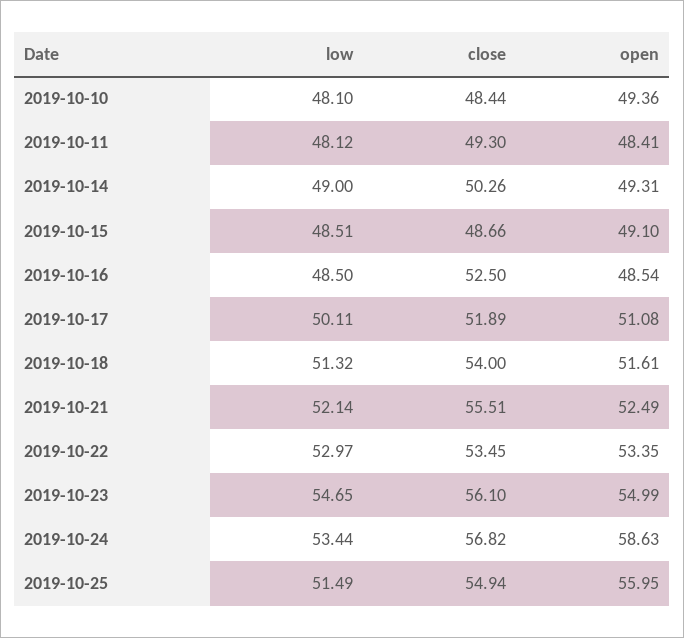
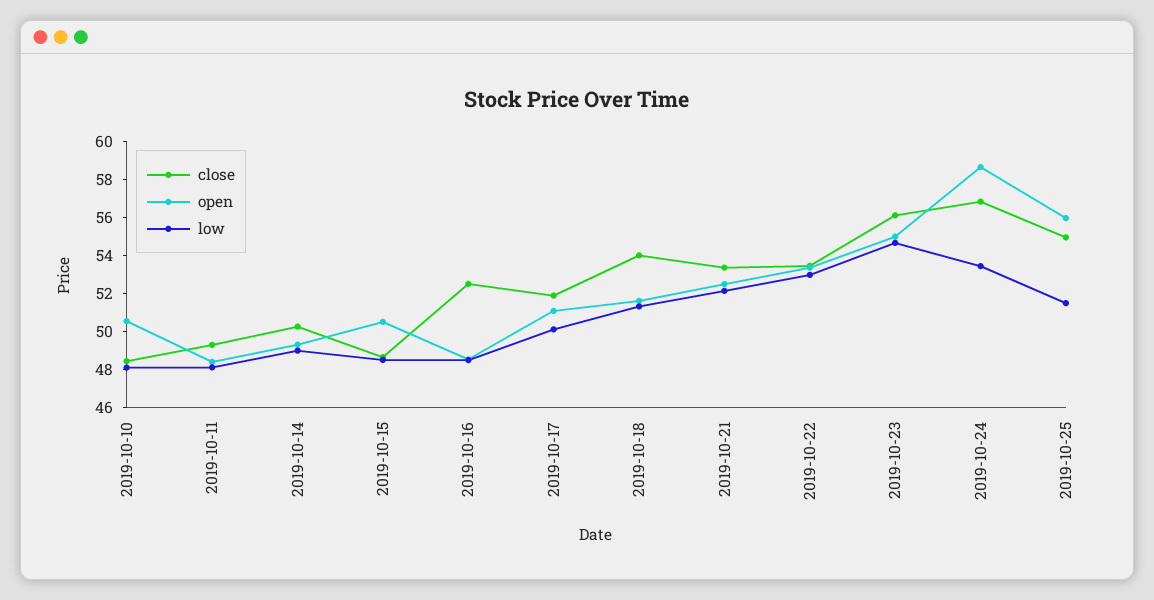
  {
    "low": {
      "2019-10-10": 48.1,
      "2019-10-11": 48.12,
      "2019-10-14": 49,
      "2019-10-15": 48.51,
      "2019-10-16": 48.5,
      "2019-10-17": 50.11,
      "2019-10-18": 51.32,
      "2019-10-21": 52.14,
      "2019-10-22": 52.97,
      "2019-10-23": 54.65,
      "2019-10-24": 53.44,
      "2019-10-25": 51.49
    },
    "close": {
      "2019-10-10": 48.44,
      "2019-10-11": 49.3,
      "2019-10-14": 50.26,
      "2019-10-15": 48.66,
      "2019-10-16": 52.5,
      "2019-10-17": 51.89,
      "2019-10-18": 54,
-     "2019-10-21": 55.51,
+     "2019-10-21": 53.5,
      "2019-10-22": 53.45,
      "2019-10-23": 56.1,
      "2019-10-24": 56.82,
      "2019-10-25": 54.94
    },
    "open": {
-     "2019-10-10": 49.36,
+     "2019-10-10": 50.5,
      "2019-10-11": 48.41,
      "2019-10-14": 49.31,
-     "2019-10-15": 49.1,
+     "2019-10-15": 50.5,
      "2019-10-16": 48.54,
      "2019-10-17": 51.08,
      "2019-10-18": 51.61,
      "2019-10-21": 52.49,
      "2019-10-22": 53.35,
      "2019-10-23": 54.99,
      "2019-10-24": 58.63,
      "2019-10-25": 55.95
    }
  }

